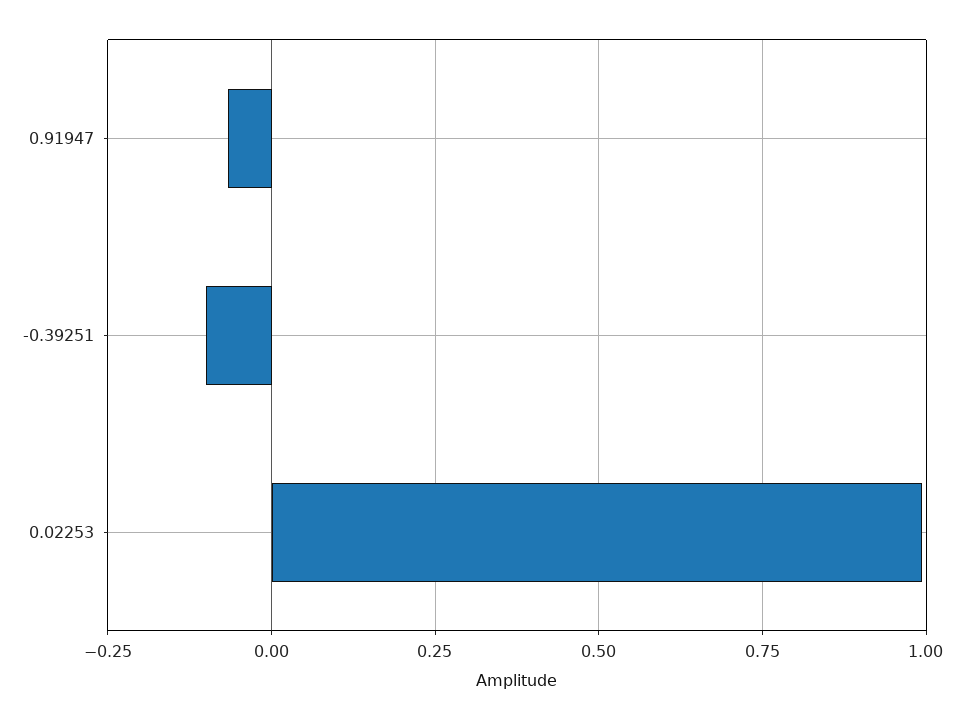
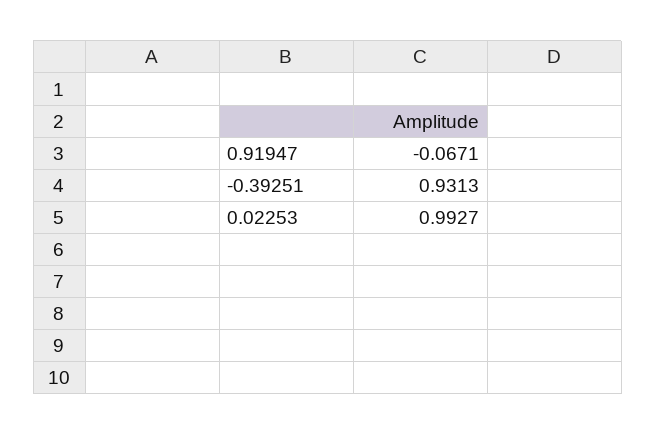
  {
    "0.91947": -0.0671,
-   "-0.39251": -0.1,
+   "-0.39251": 0.9313,
    "0.02253": 0.9927
  }

